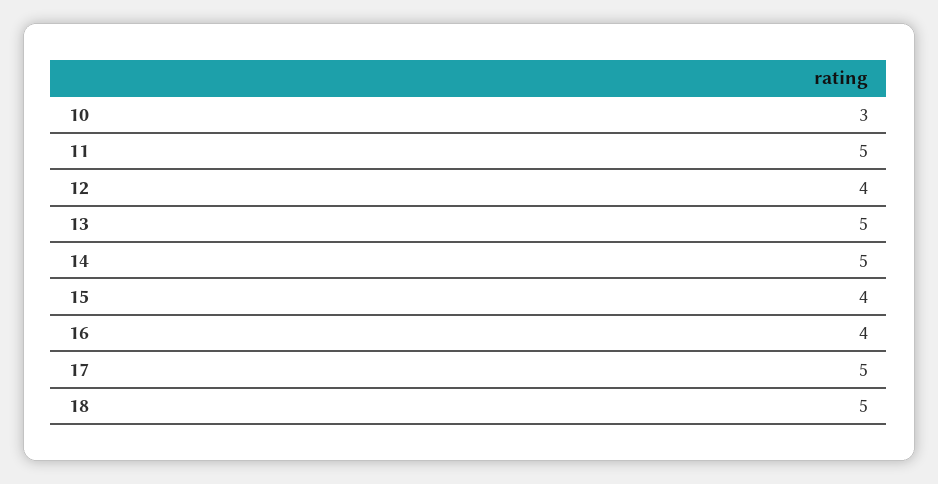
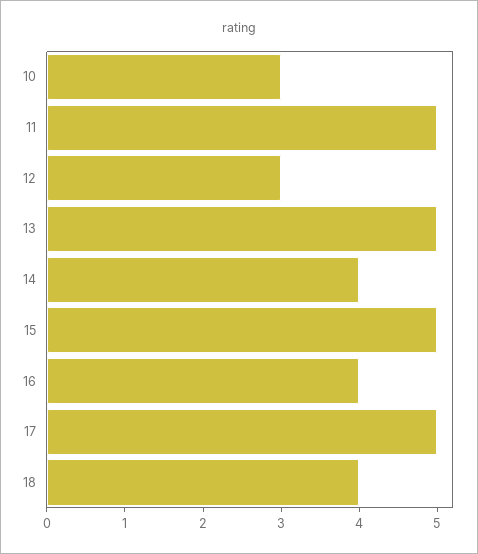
  {
    "10": 3,
    "11": 5,
-   "12": 4,
+   "12": 3,
    "13": 5,
-   "14": 5,
+   "14": 4,
-   "15": 4,
+   "15": 5,
    "16": 4,
    "17": 5,
-   "18": 5
+   "18": 4
  }

